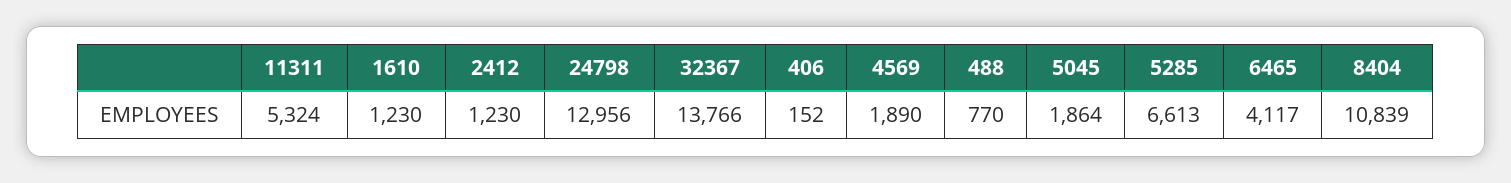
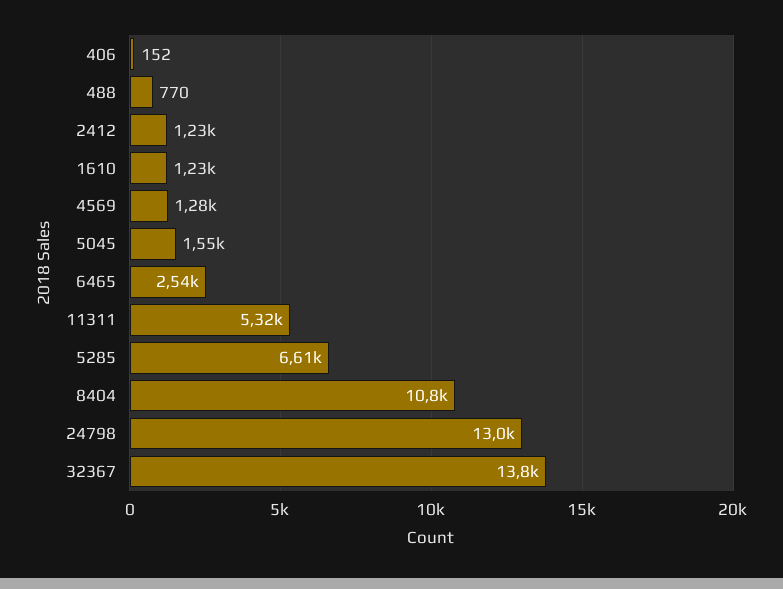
  {
    "11311": 5324,
    "1610": 1230,
    "2412": 1230,
    "24798": 12956,
    "32367": 13766,
    "406": 152,
-   "4569": 1890,
+   "4569": 1280,
    "488": 770,
-   "5045": 1864,
+   "5045": 1550,
    "5285": 6613,
-   "6465": 4117,
+   "6465": 2540,
    "8404": 10839
  }

